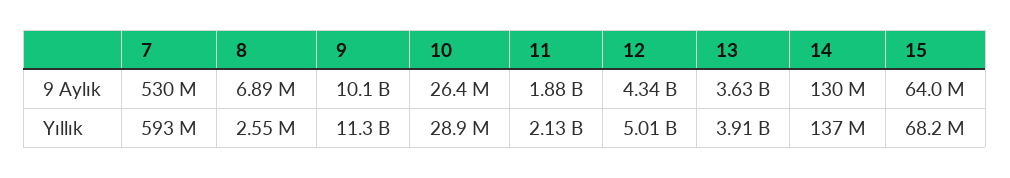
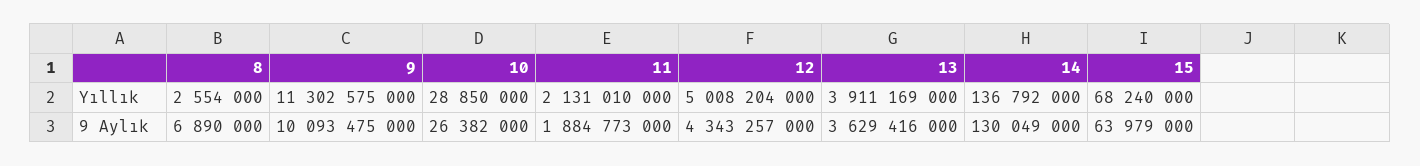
  {
-   "7": {
-     "9 Aylık": 530000000,
-     "Yıllık": 593000000
-   },
    "8": {
      "9 Aylık": 6890000,
      "Yıllık": 2554000
    },
    "9": {
      "9 Aylık": 10093475000,
      "Yıllık": 11302575000
    },
    "10": {
      "9 Aylık": 26382000,
      "Yıllık": 28850000
    },
    "11": {
      "9 Aylık": 1884773000,
      "Yıllık": 2131010000
    },
    "12": {
      "9 Aylık": 4343257000,
      "Yıllık": 5008204000
    },
    "13": {
      "9 Aylık": 3629416000,
      "Yıllık": 3911169000
    },
    "14": {
      "9 Aylık": 130049000,
      "Yıllık": 136792000
    },
    "15": {
      "9 Aylık": 63979000,
      "Yıllık": 68240000
    }
  }

